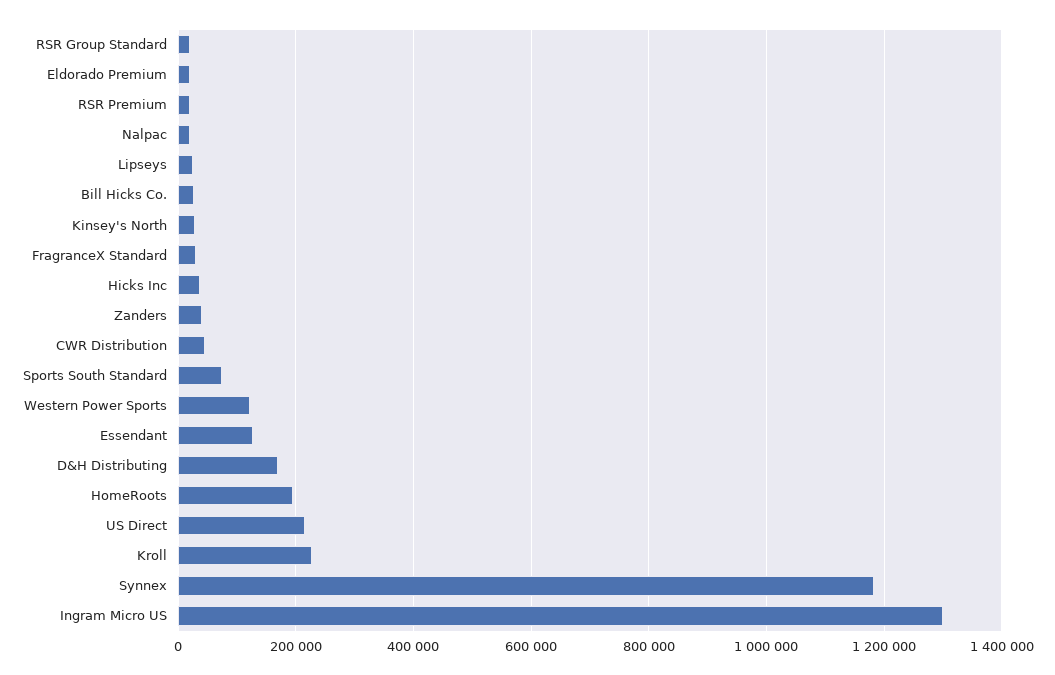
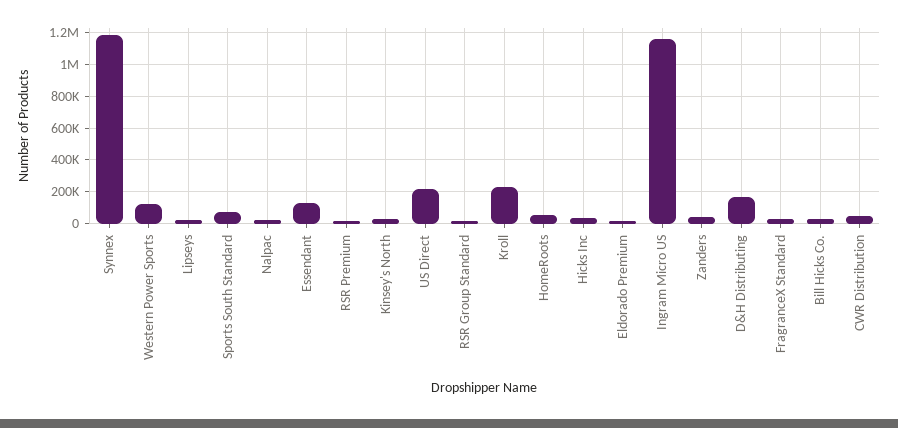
  {
    "RSR Group Standard": 20000,
    "Eldorado Premium": 20000,
    "RSR Premium": 20000,
    "Nalpac": 20000,
    "Lipseys": 20000,
    "Bill Hicks Co.": 20000,
    "Kinsey's North": 20000,
    "FragranceX Standard": 40000,
    "Hicks Inc": 40000,
    "Zanders": 40000,
    "CWR Distribution": 40000,
    "Sports South Standard": 80000,
    "Western Power Sports": 120000,
    "Essendant": 120000,
    "D&H Distributing": 160000,
-   "HomeRoots": 200000,
+   "HomeRoots": 50000,
    "US Direct": 220000,
    "Kroll": 220000,
    "Synnex": 1180000,
-   "Ingram Micro US": 1300000
+   "Ingram Micro US": 1150000
  }

